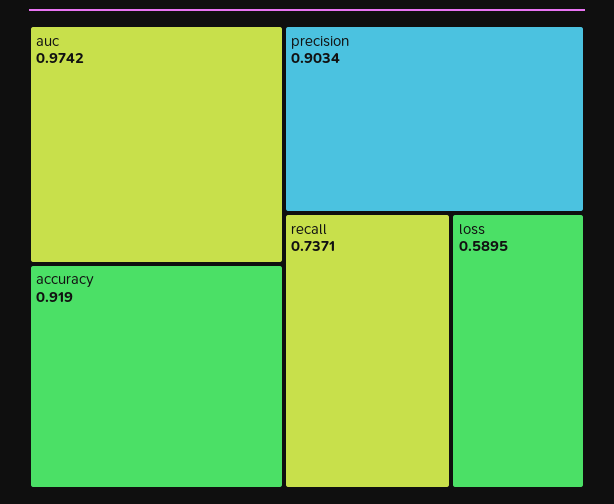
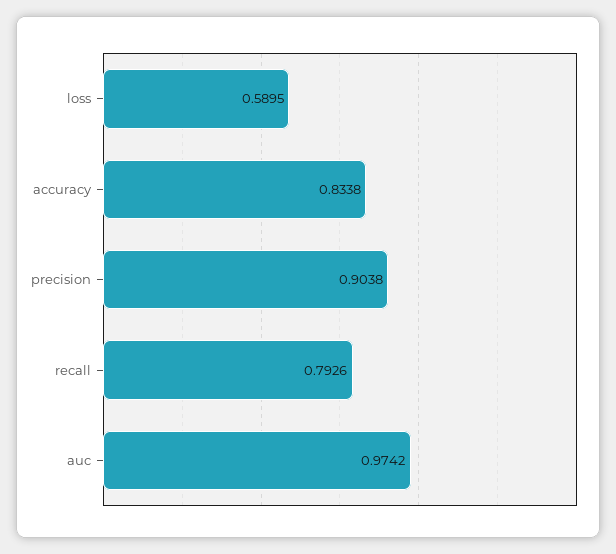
  {
    "auc": 0.9742,
-   "accuracy": 0.919,
+   "accuracy": 0.8338,
-   "precision": 0.9034,
+   "precision": 0.9038,
-   "recall": 0.7371,
+   "recall": 0.7926,
    "loss": 0.5895
  }

